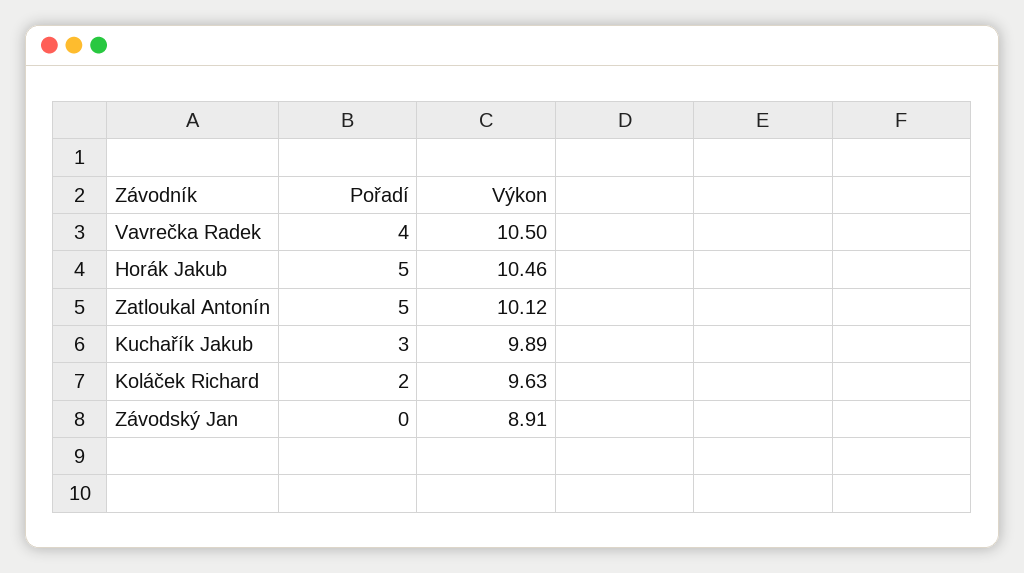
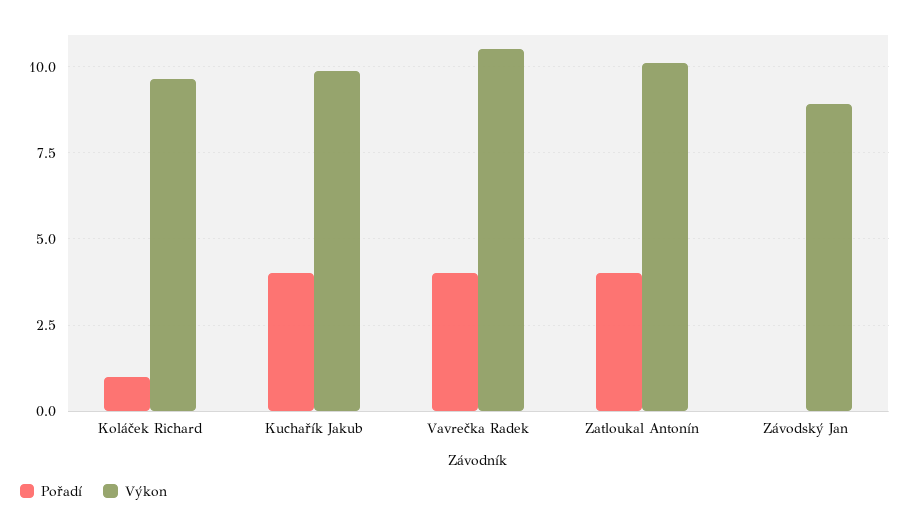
  {
    "Pořadí": {
      "Vavrečka Radek": 4,
-     "Horák Jakub": 5,
-     "Zatloukal Antonín": 5,
+     "Zatloukal Antonín": 4,
-     "Kuchařík Jakub": 3,
+     "Kuchařík Jakub": 4,
-     "Koláček Richard": 2,
+     "Koláček Richard": 1,
      "Závodský Jan": 0
    },
    "Výkon": {
      "Vavrečka Radek": 10.5,
-     "Horák Jakub": 10.46,
      "Zatloukal Antonín": 10.12,
      "Kuchařík Jakub": 9.89,
      "Koláček Richard": 9.63,
      "Závodský Jan": 8.91
    }
  }

